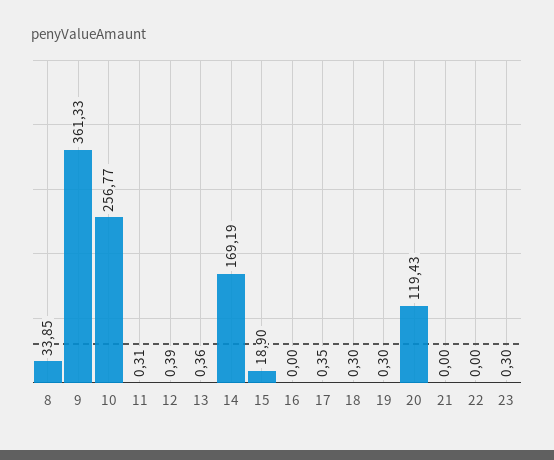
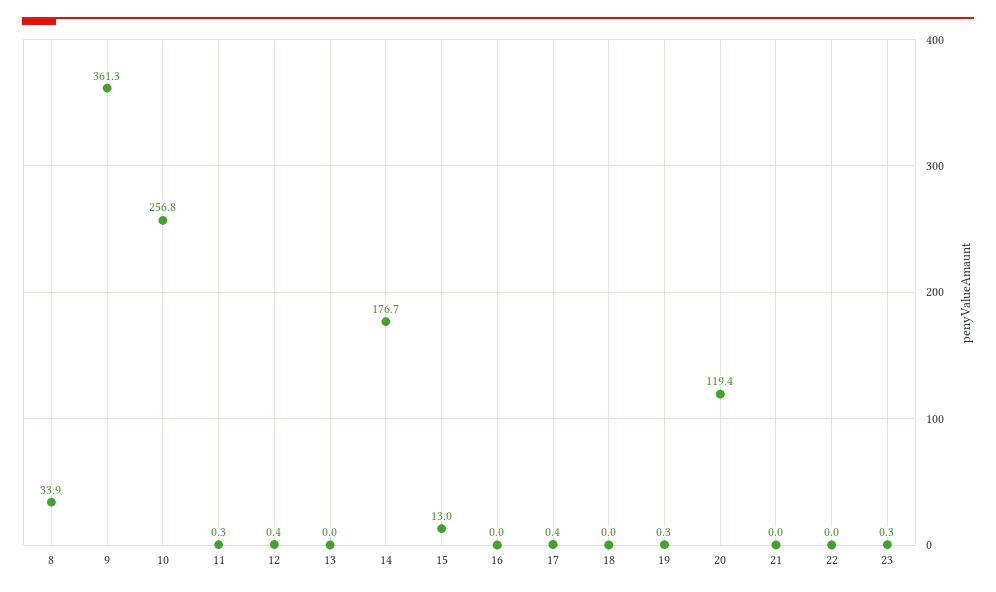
  {
    "8": 33.85,
    "9": 361.33,
    "10": 256.77,
    "11": 0.31,
    "12": 0.39,
-   "13": 0.36,
+   "13": 0,
-   "14": 169.19,
+   "14": 176.7,
-   "15": 18.9,
+   "15": 13,
    "16": 0,
    "17": 0.35,
-   "18": 0.3,
+   "18": 0,
    "19": 0.3,
    "20": 119.43,
    "21": 0,
    "22": 0,
    "23": 0.3
  }

